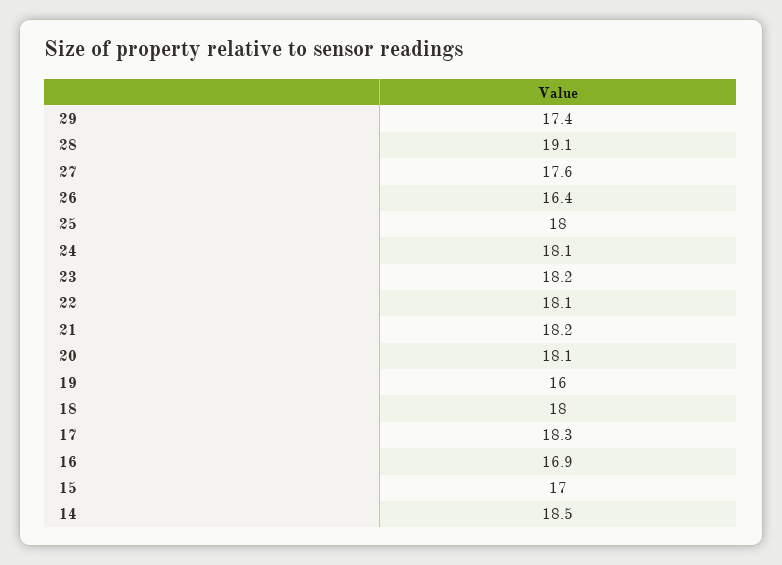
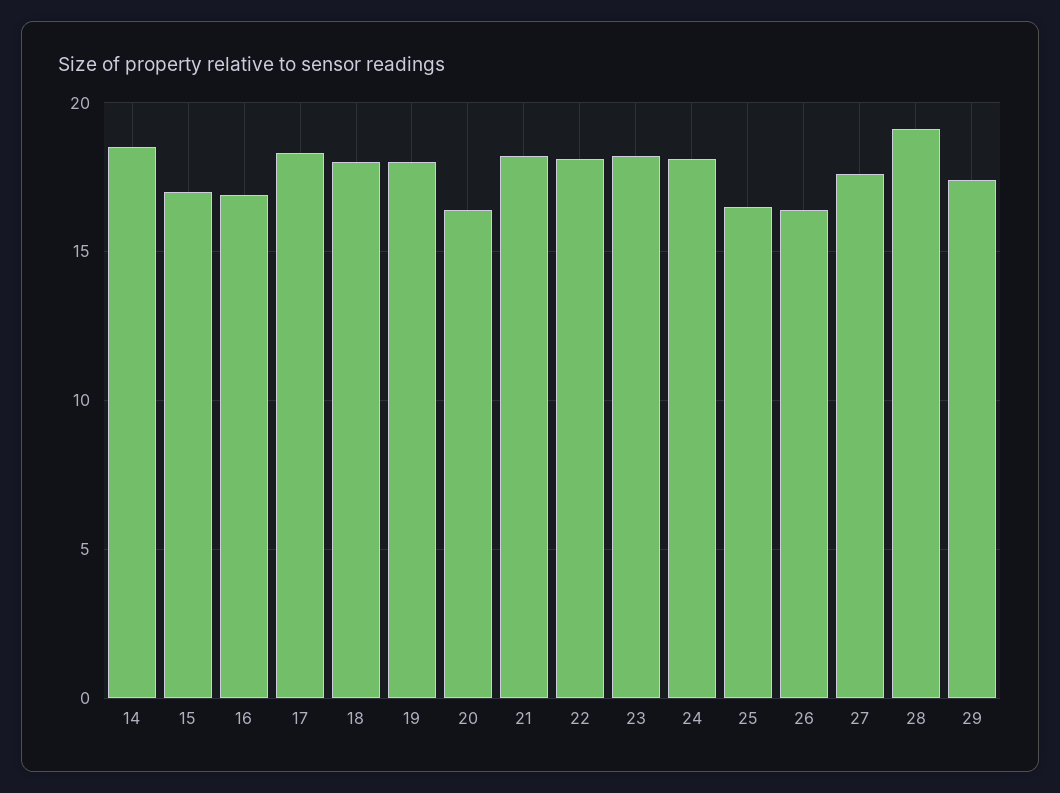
  {
    "29": 17.4,
    "28": 19.1,
    "27": 17.6,
    "26": 16.4,
-   "25": 18,
+   "25": 16.5,
    "24": 18.1,
    "23": 18.2,
    "22": 18.1,
    "21": 18.2,
-   "20": 18.1,
+   "20": 16.5,
-   "19": 16,
+   "19": 18,
    "18": 18,
    "17": 18.3,
    "16": 16.9,
    "15": 17,
    "14": 18.5
  }

